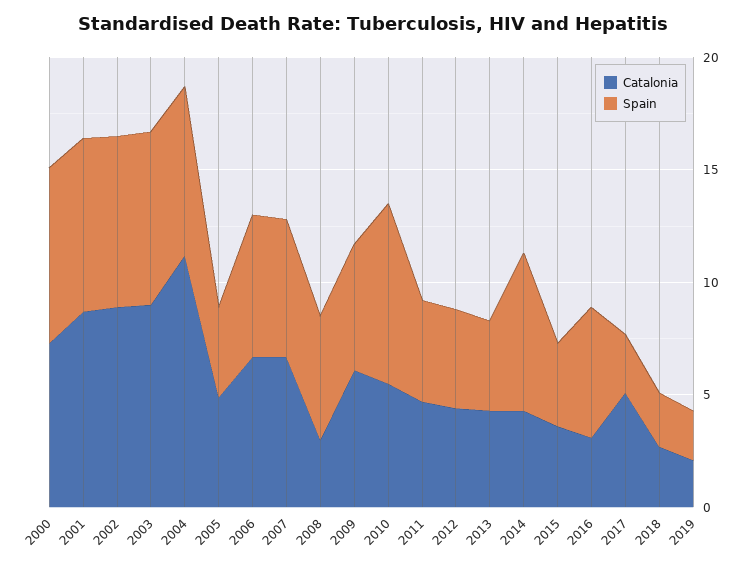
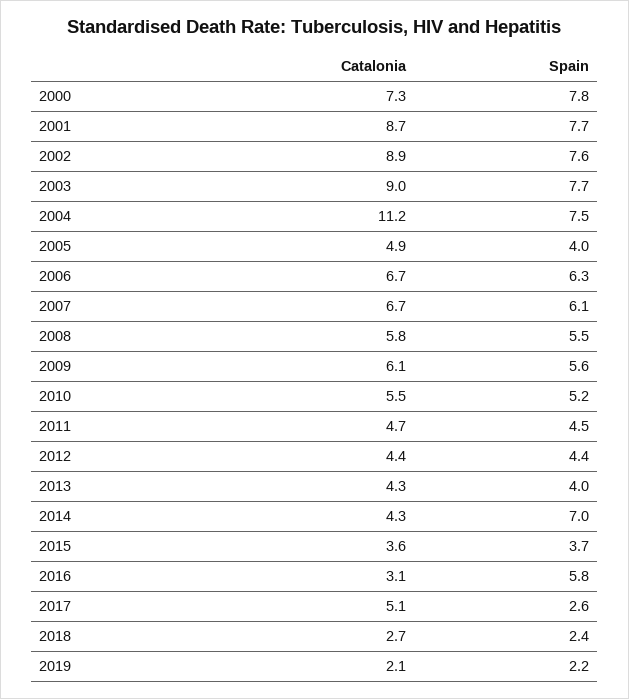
  {
    "Catalonia": {
      "2000": 7.3,
      "2001": 8.7,
      "2002": 8.9,
      "2003": 9,
      "2004": 11.2,
      "2005": 4.9,
      "2006": 6.7,
      "2007": 6.7,
-     "2008": 3,
+     "2008": 5.8,
      "2009": 6.1,
      "2010": 5.5,
      "2011": 4.7,
      "2012": 4.4,
      "2013": 4.3,
      "2014": 4.3,
      "2015": 3.6,
      "2016": 3.1,
      "2017": 5.1,
      "2018": 2.7,
      "2019": 2.1
    },
    "Spain": {
      "2000": 7.8,
      "2001": 7.7,
      "2002": 7.6,
      "2003": 7.7,
      "2004": 7.5,
      "2005": 4,
      "2006": 6.3,
      "2007": 6.1,
      "2008": 5.5,
      "2009": 5.6,
-     "2010": 8,
+     "2010": 5.2,
      "2011": 4.5,
      "2012": 4.4,
      "2013": 4,
      "2014": 7,
      "2015": 3.7,
      "2016": 5.8,
      "2017": 2.6,
      "2018": 2.4,
      "2019": 2.2
    }
  }

